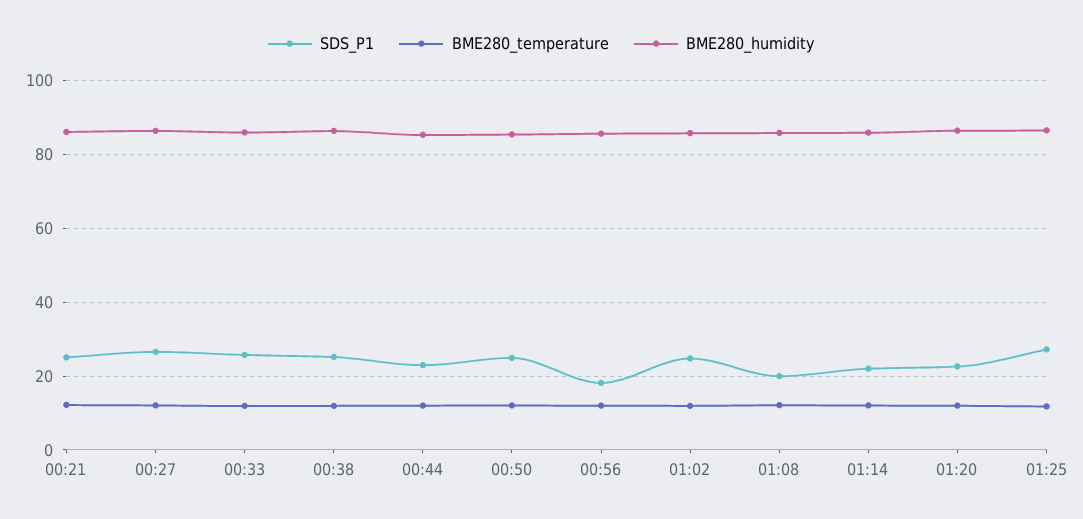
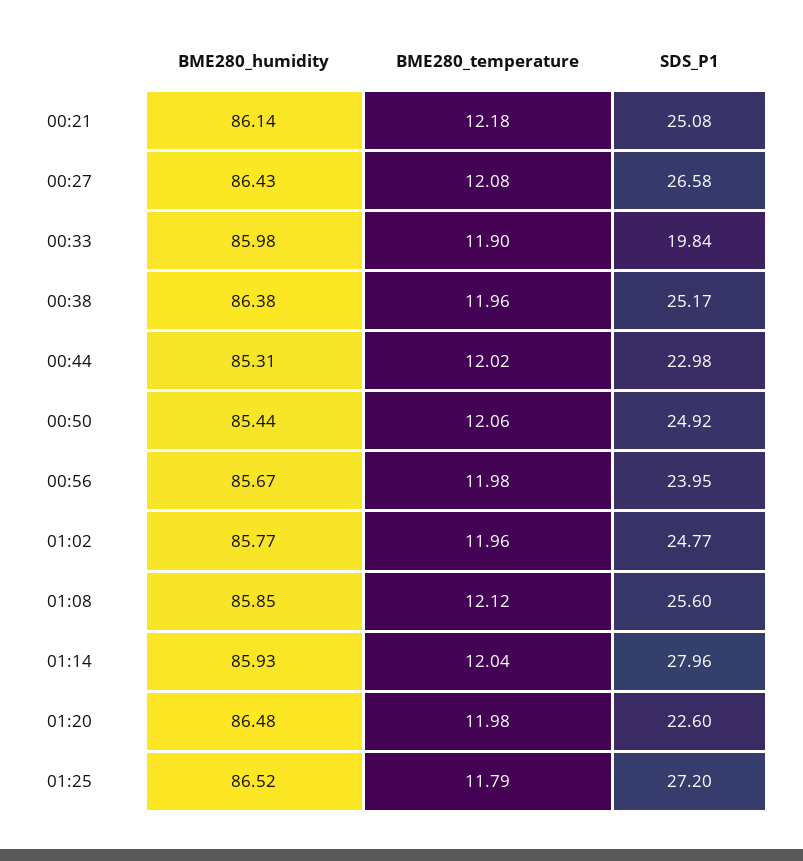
  {
    "SDS_P1": {
      "00:21": 25.08,
      "00:27": 26.58,
-     "00:33": 26,
+     "00:33": 19.84,
      "00:38": 25.17,
      "00:44": 22.98,
      "00:50": 24.92,
-     "00:56": 18,
+     "00:56": 23.95,
      "01:02": 24.77,
-     "01:08": 20,
+     "01:08": 25.6,
-     "01:14": 22,
+     "01:14": 27.96,
      "01:20": 22.6,
      "01:25": 27.2
    },
    "BME280_temperature": {
      "00:21": 12.18,
      "00:27": 12.08,
      "00:33": 11.9,
      "00:38": 11.96,
      "00:44": 12.02,
      "00:50": 12.06,
      "00:56": 11.98,
      "01:02": 11.96,
      "01:08": 12.12,
      "01:14": 12.04,
      "01:20": 11.98,
      "01:25": 11.79
    },
    "BME280_humidity": {
      "00:21": 86.14,
      "00:27": 86.43,
      "00:33": 85.98,
      "00:38": 86.38,
      "00:44": 85.31,
      "00:50": 85.44,
      "00:56": 85.67,
      "01:02": 85.77,
      "01:08": 85.85,
      "01:14": 85.93,
      "01:20": 86.48,
      "01:25": 86.52
    }
  }

